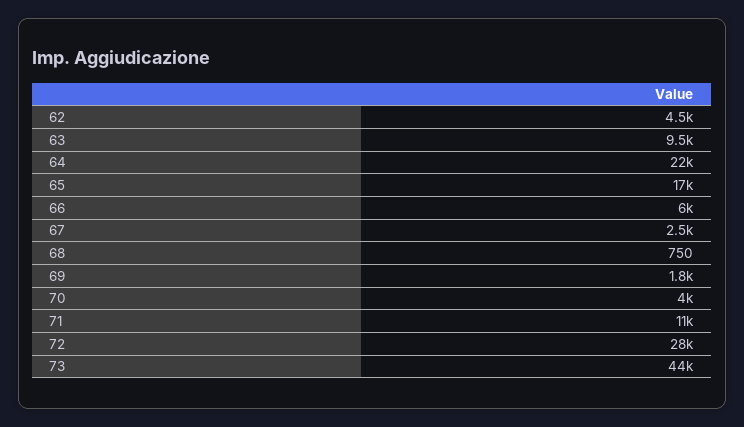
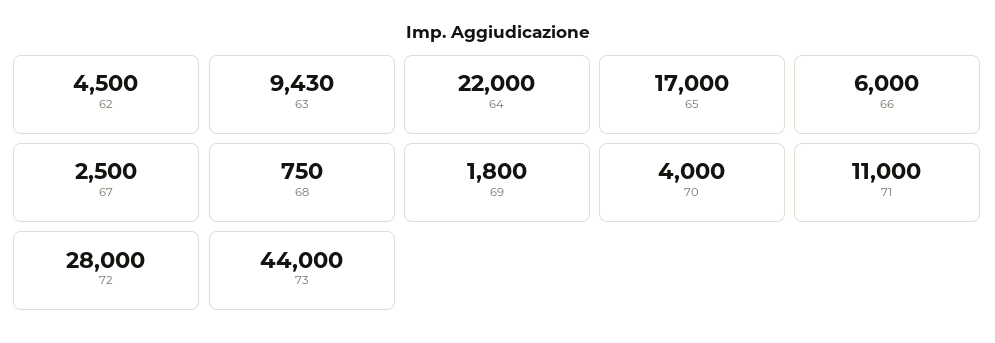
  {
    "62": 4500,
-   "63": 9500,
+   "63": 9430,
    "64": 22000,
    "65": 17000,
    "66": 6000,
    "67": 2500,
    "68": 750,
    "69": 1800,
    "70": 4000,
    "71": 11000,
    "72": 28000,
    "73": 44000
  }

